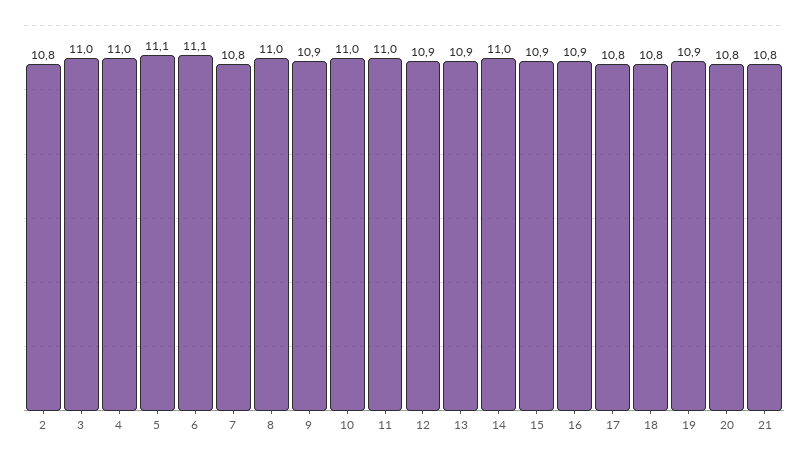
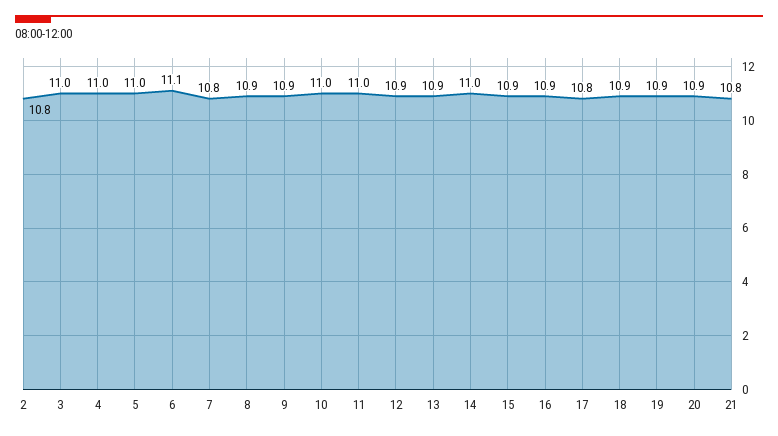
  {
    "2": 10.8,
    "3": 11,
    "4": 11,
-   "5": 11.1,
+   "5": 11,
    "6": 11.1,
    "7": 10.8,
-   "8": 11,
+   "8": 10.9,
    "9": 10.9,
    "10": 11,
    "11": 11,
    "12": 10.9,
    "13": 10.9,
    "14": 11,
    "15": 10.9,
    "16": 10.9,
    "17": 10.8,
-   "18": 10.8,
+   "18": 10.9,
    "19": 10.9,
-   "20": 10.8,
+   "20": 10.9,
    "21": 10.8
  }

